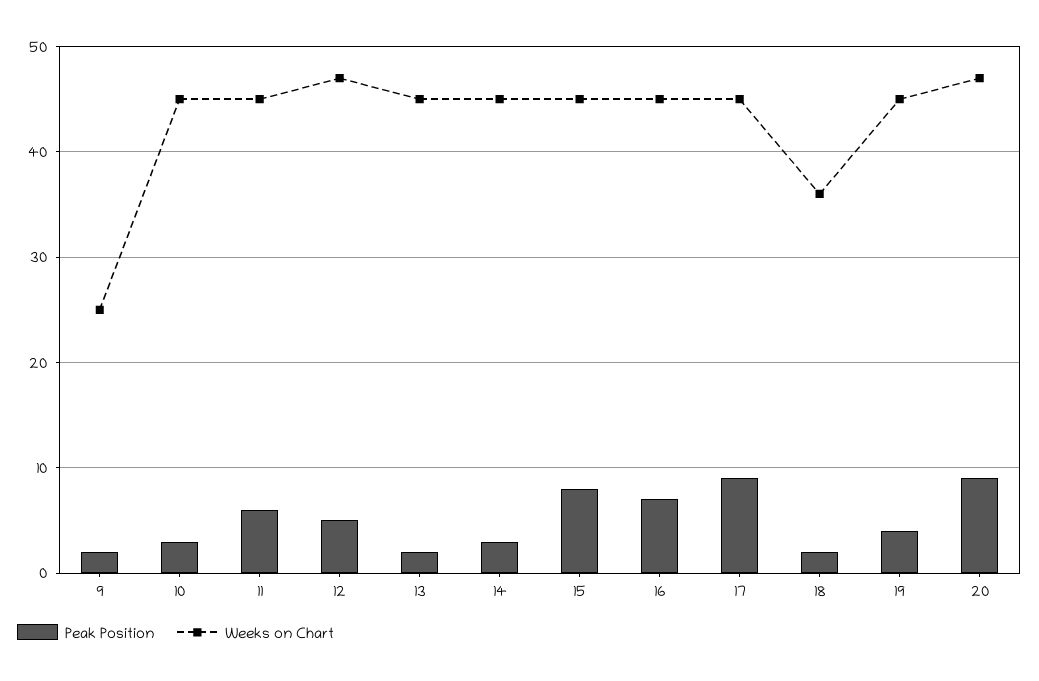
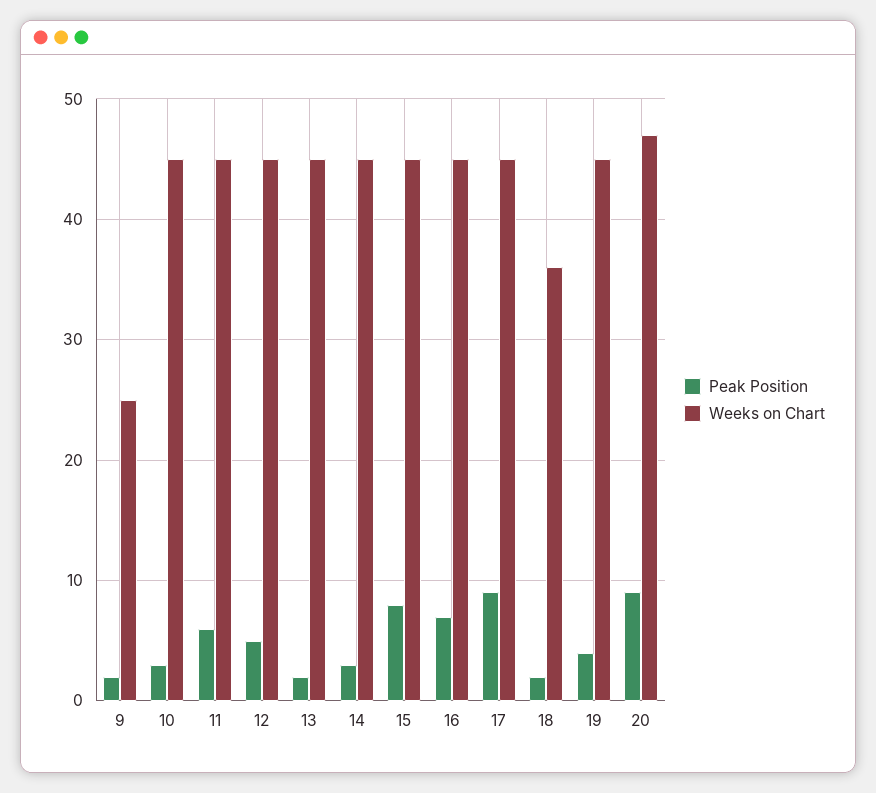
  {
    "Peak Position": {
      "9": 2,
      "10": 3,
      "11": 6,
      "12": 5,
      "13": 2,
      "14": 3,
      "15": 8,
      "16": 7,
      "17": 9,
      "18": 2,
      "19": 4,
      "20": 9
    },
    "Weeks on Chart": {
      "9": 25,
      "10": 45,
      "11": 45,
-     "12": 47,
+     "12": 45,
      "13": 45,
      "14": 45,
      "15": 45,
      "16": 45,
      "17": 45,
      "18": 36,
      "19": 45,
      "20": 47
    }
  }

